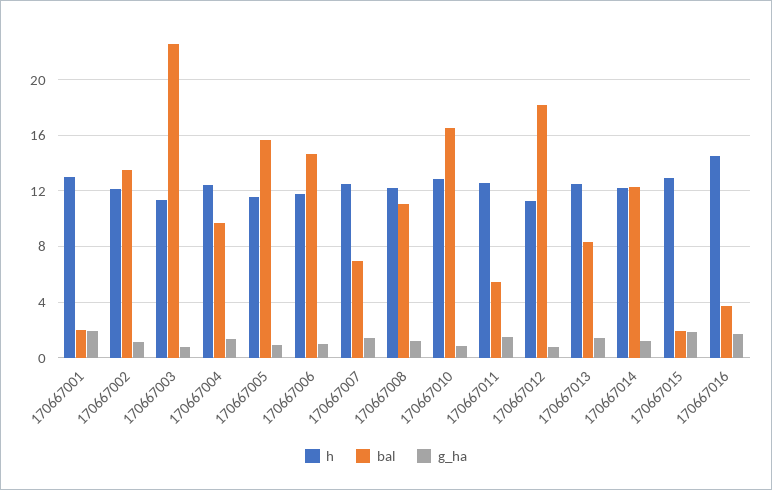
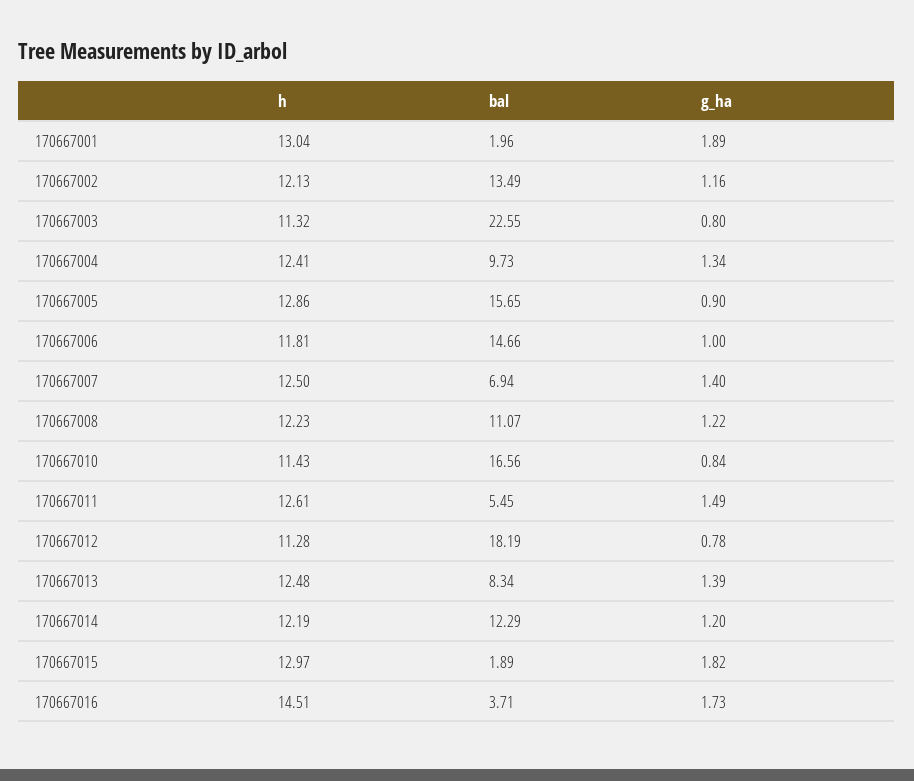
  {
    "h": {
      "170667001": 13.04,
      "170667002": 12.13,
      "170667003": 11.32,
      "170667004": 12.41,
-     "170667005": 11.5,
+     "170667005": 12.86,
      "170667006": 11.81,
      "170667007": 12.5,
      "170667008": 12.23,
-     "170667010": 13,
+     "170667010": 11.43,
      "170667011": 12.61,
      "170667012": 11.28,
      "170667013": 12.48,
      "170667014": 12.19,
      "170667015": 12.97,
      "170667016": 14.51
    },
    "bal": {
      "170667001": 1.96,
      "170667002": 13.49,
      "170667003": 22.55,
      "170667004": 9.73,
      "170667005": 15.65,
      "170667006": 14.66,
      "170667007": 6.94,
      "170667008": 11.07,
      "170667010": 16.56,
      "170667011": 5.45,
      "170667012": 18.19,
      "170667013": 8.34,
      "170667014": 12.29,
      "170667015": 1.89,
      "170667016": 3.71
    },
    "g_ha": {
      "170667001": 1.89,
      "170667002": 1.16,
      "170667003": 0.8,
      "170667004": 1.34,
      "170667005": 0.9,
      "170667006": 1,
      "170667007": 1.4,
      "170667008": 1.22,
      "170667010": 0.84,
      "170667011": 1.49,
      "170667012": 0.78,
      "170667013": 1.39,
      "170667014": 1.2,
      "170667015": 1.82,
      "170667016": 1.73
    }
  }

